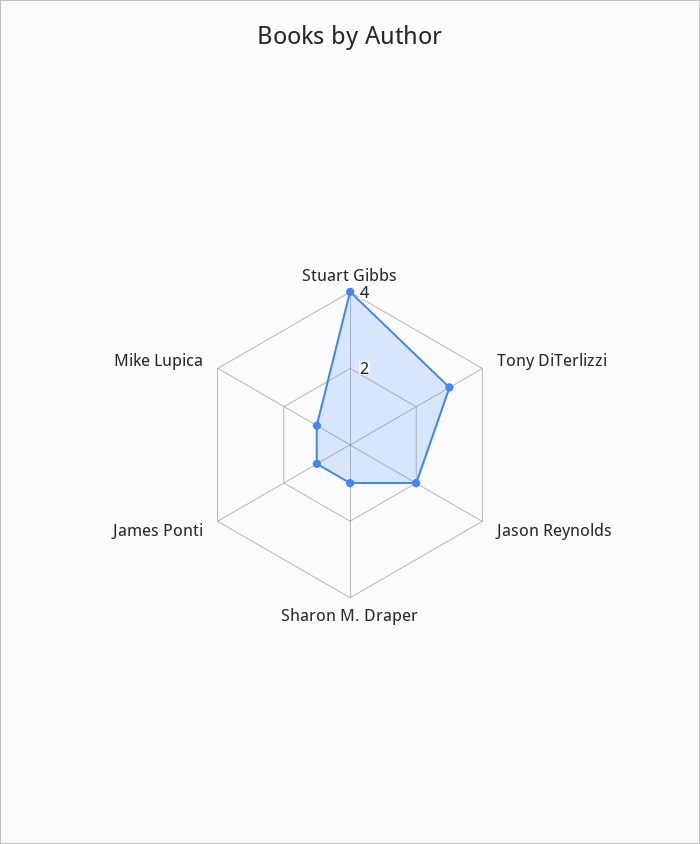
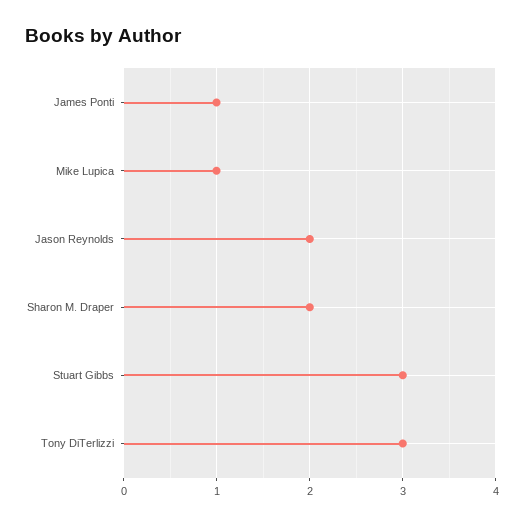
  {
-   "Stuart Gibbs": 4,
+   "Stuart Gibbs": 3,
    "Tony DiTerlizzi": 3,
    "Jason Reynolds": 2,
-   "Sharon M. Draper": 1,
+   "Sharon M. Draper": 2,
    "James Ponti": 1,
    "Mike Lupica": 1
  }

